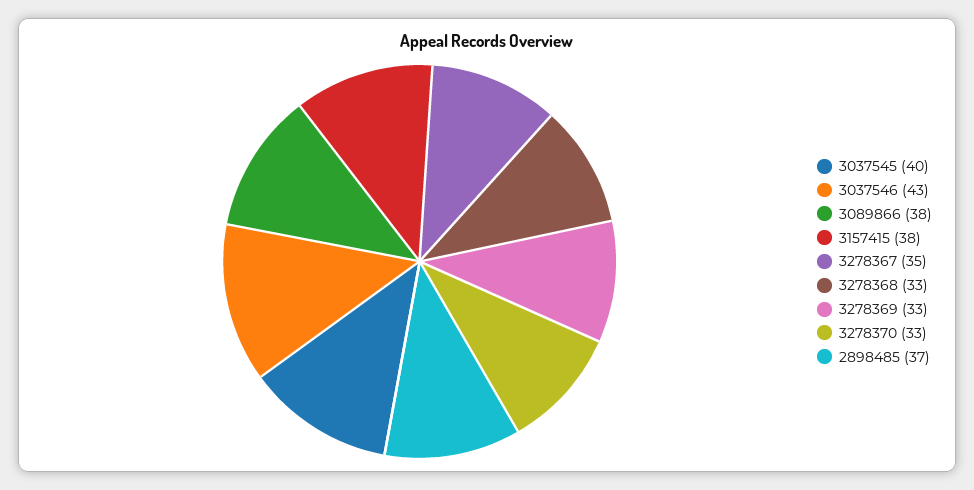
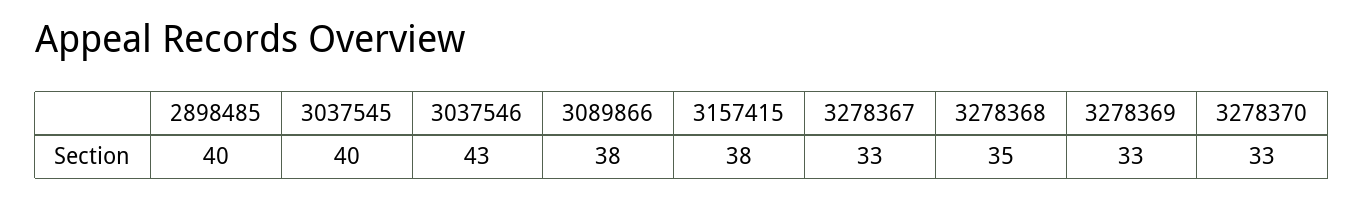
  {
    "3037545": 40,
    "3037546": 43,
    "3089866": 38,
    "3157415": 38,
-   "3278367": 35,
+   "3278367": 33,
-   "3278368": 33,
+   "3278368": 35,
    "3278369": 33,
    "3278370": 33,
-   "2898485": 37
+   "2898485": 40
  }

